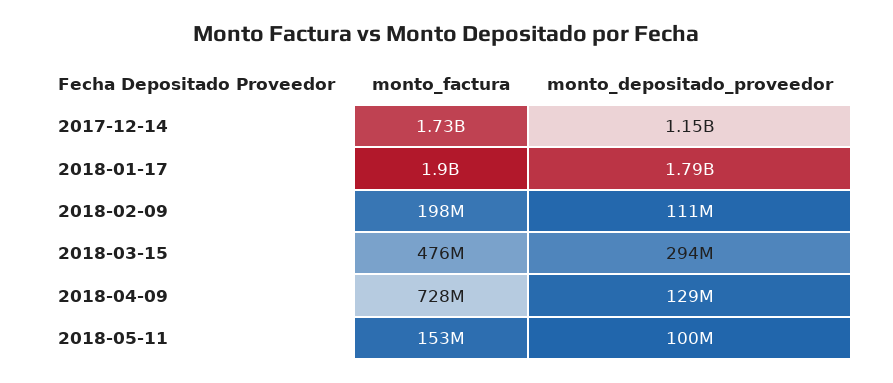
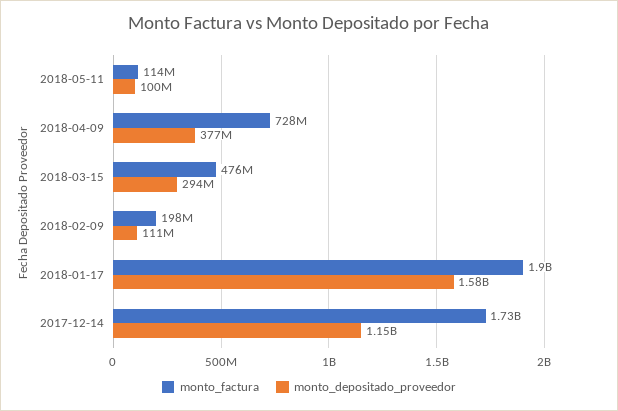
  {
    "monto_factura": {
      "2017-12-14": 1730000000,
      "2018-01-17": 1900000000,
      "2018-02-09": 198000000,
      "2018-03-15": 476000000,
      "2018-04-09": 728000000,
-     "2018-05-11": 153000000
+     "2018-05-11": 114000000
    },
    "monto_depositado_proveedor": {
      "2017-12-14": 1150000000,
-     "2018-01-17": 1790000000,
+     "2018-01-17": 1580000000,
      "2018-02-09": 111000000,
      "2018-03-15": 294000000,
-     "2018-04-09": 129000000,
+     "2018-04-09": 377000000,
      "2018-05-11": 100000000
    }
  }

